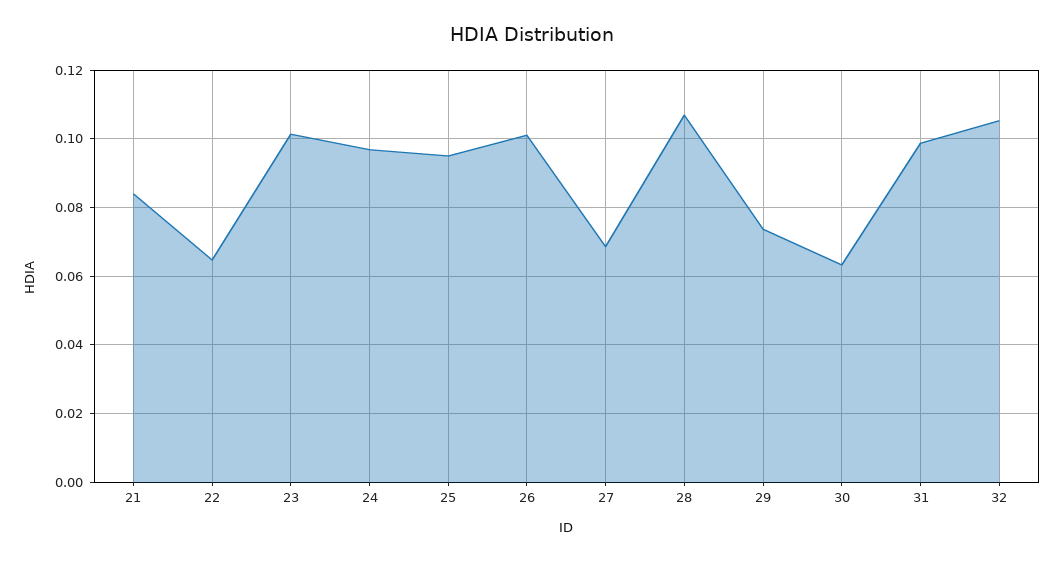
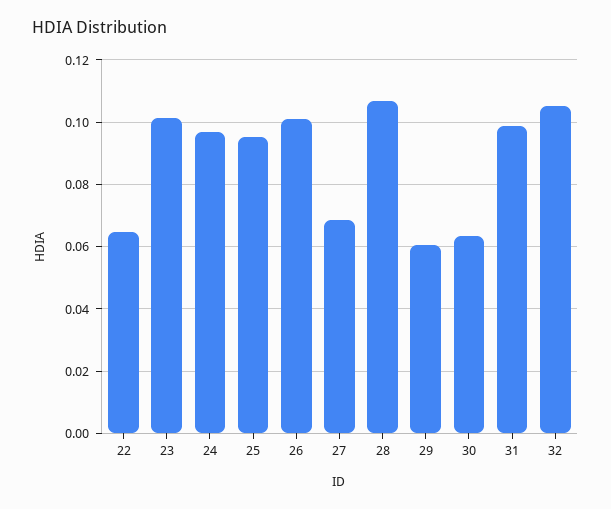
  {
-   "21": 0.084,
    "22": 0.064,
    "23": 0.102,
    "24": 0.096,
    "25": 0.096,
    "26": 0.102,
    "27": 0.068,
    "28": 0.106,
-   "29": 0.074,
+   "29": 0.06,
    "30": 0.064,
    "31": 0.098,
    "32": 0.106
  }

